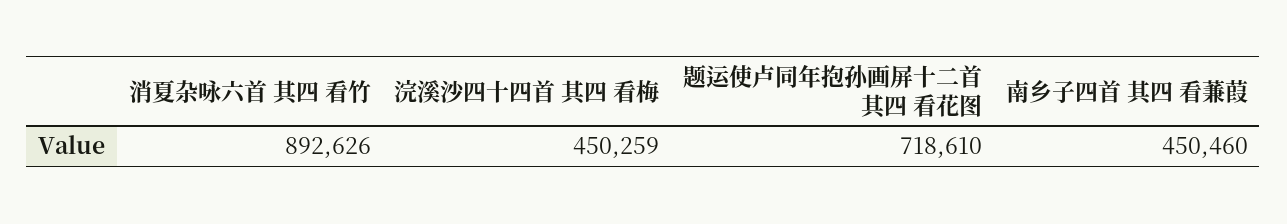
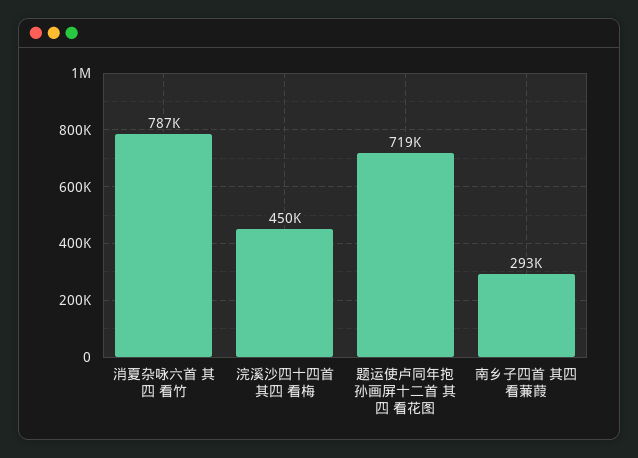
  {
-   "消夏杂咏六首 其四 看竹": 892626,
+   "消夏杂咏六首 其四 看竹": 787000,
    "浣溪沙四十四首 其四 看梅": 450259,
    "题运使卢同年抱孙画屏十二首 其四 看花图": 718610,
-   "南乡子四首 其四 看蒹葭": 450460
+   "南乡子四首 其四 看蒹葭": 293000
  }

